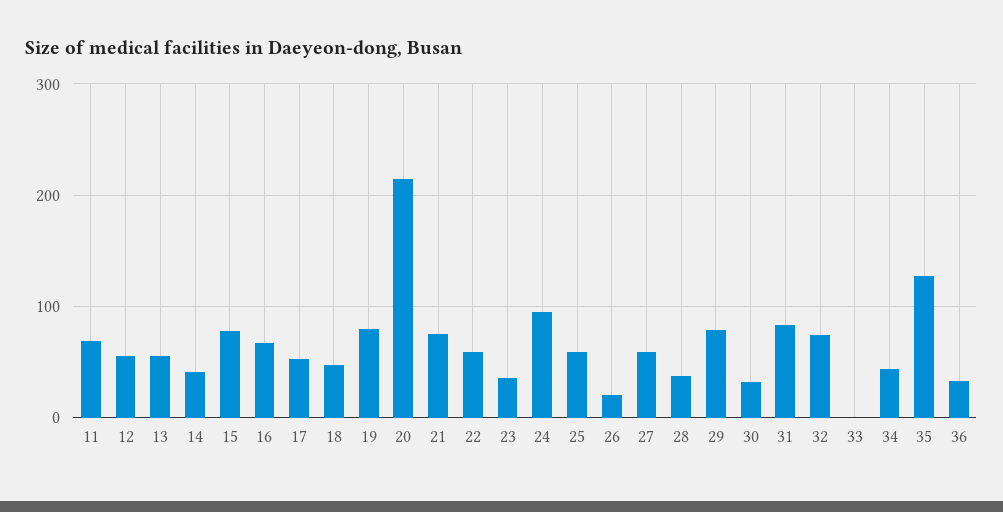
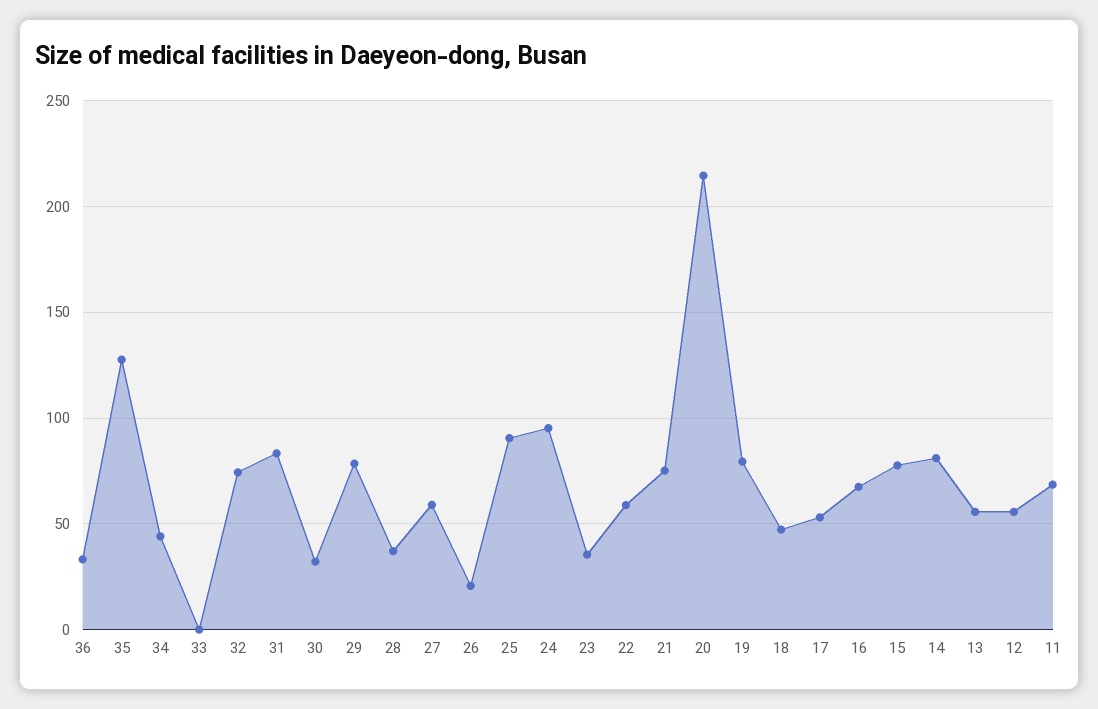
  {
    "11": 70,
    "12": 55,
    "13": 55,
-   "14": 40,
+   "14": 80,
    "15": 80,
    "16": 70,
    "17": 55,
    "18": 45,
    "19": 80,
    "20": 215,
    "21": 75,
    "22": 60,
    "23": 35,
    "24": 95,
-   "25": 60,
+   "25": 90,
    "26": 20,
    "27": 60,
    "28": 35,
    "29": 80,
    "30": 30,
    "31": 85,
    "32": 75,
    "33": 0,
    "34": 45,
    "35": 130,
    "36": 35
  }

